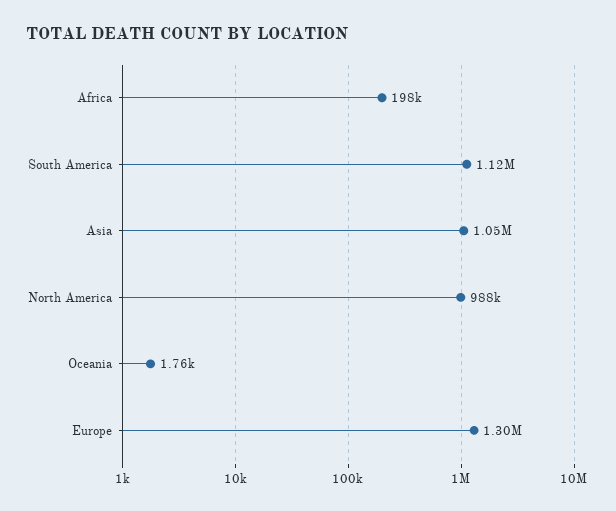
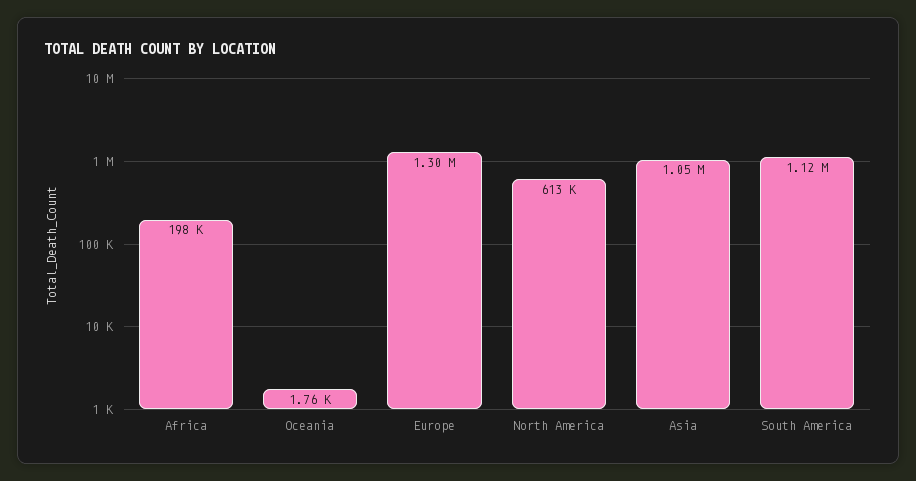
  {
    "Africa": 198000,
    "South America": 1120000,
    "Asia": 1050000,
-   "North America": 988000,
+   "North America": 613000,
    "Oceania": 1760,
    "Europe": 1300000
  }

